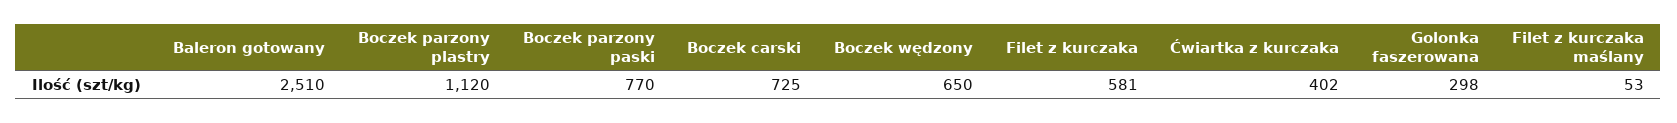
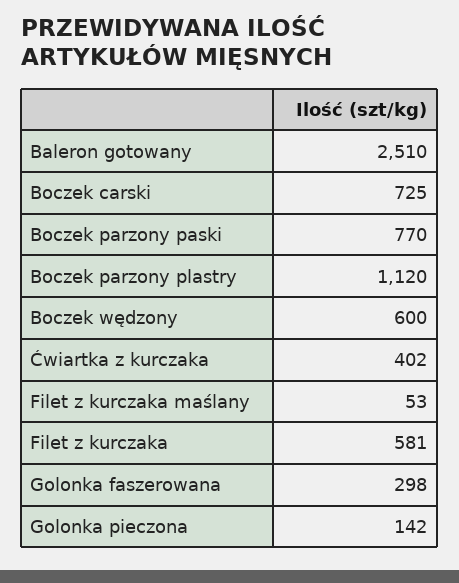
  {
    "Baleron gotowany": 2510,
    "Boczek parzony plastry": 1120,
    "Boczek parzony paski": 770,
    "Boczek carski": 725,
-   "Boczek wędzony": 650,
+   "Boczek wędzony": 600,
    "Filet z kurczaka": 581,
    "Ćwiartka z kurczaka": 402,
    "Golonka faszerowana": 298,
-   "Filet z kurczaka maślany": 53
+   "Filet z kurczaka maślany": 53,
+   "Golonka pieczona": 142
  }

